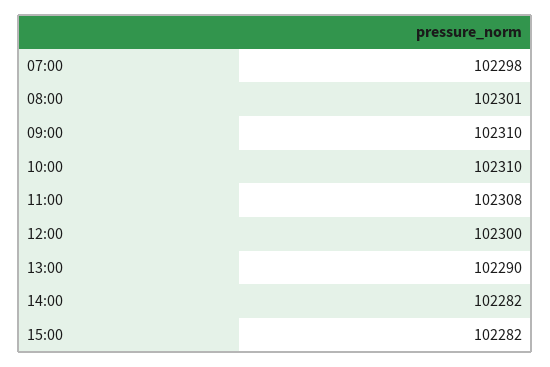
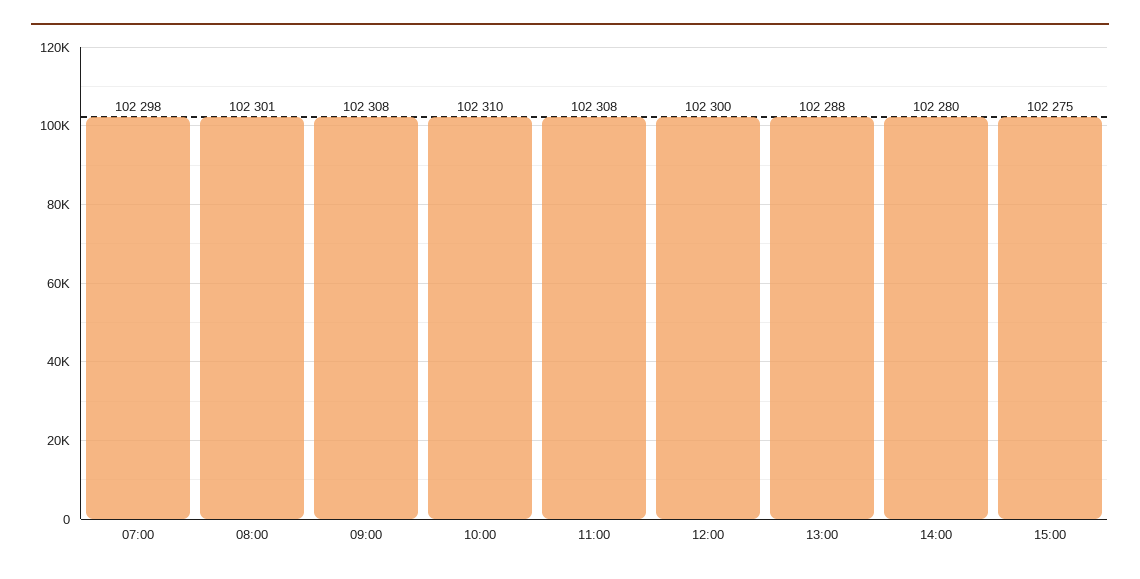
  {
    "07:00": 102298,
    "08:00": 102301,
-   "09:00": 102310,
+   "09:00": 102308,
    "10:00": 102310,
    "11:00": 102308,
    "12:00": 102300,
-   "13:00": 102290,
+   "13:00": 102288,
-   "14:00": 102282,
+   "14:00": 102280,
-   "15:00": 102282
+   "15:00": 102275
  }

